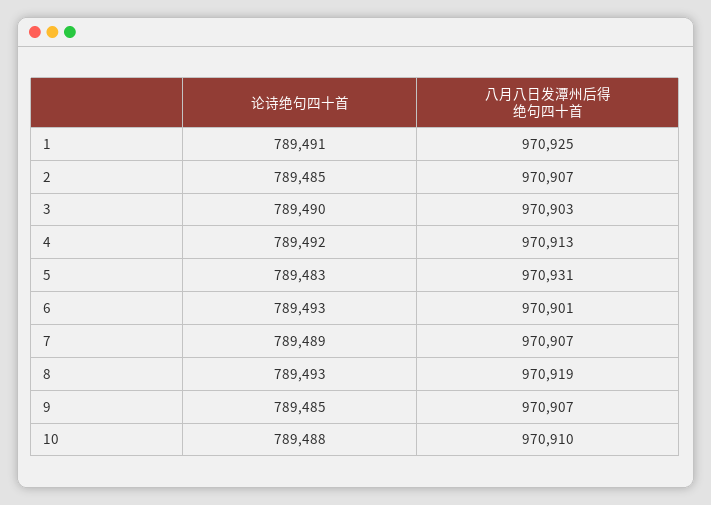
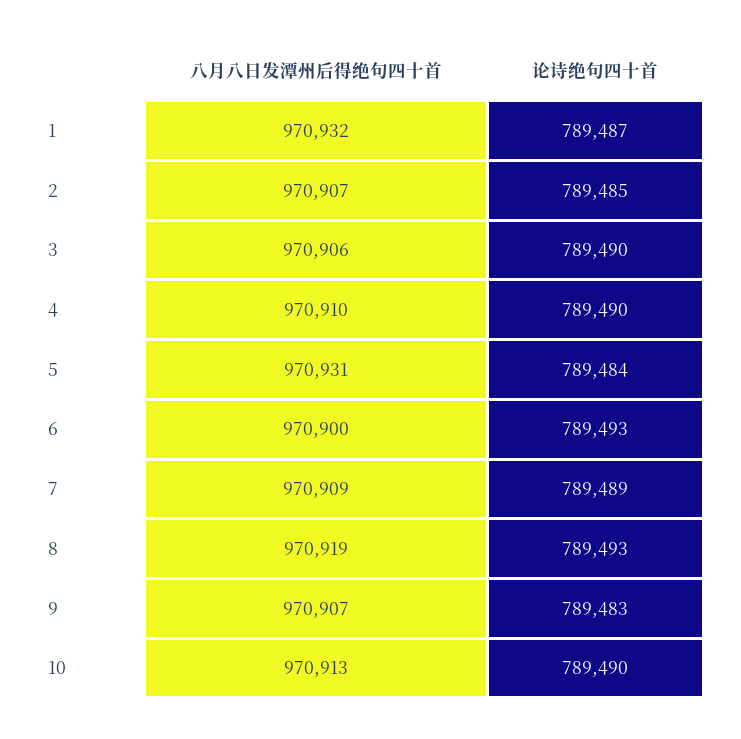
  {
    "论诗绝句四十首": {
-     "1": 789491,
+     "1": 789487,
      "2": 789485,
      "3": 789490,
-     "4": 789492,
+     "4": 789490,
-     "5": 789483,
+     "5": 789484,
      "6": 789493,
      "7": 789489,
      "8": 789493,
-     "9": 789485,
+     "9": 789483,
-     "10": 789488
+     "10": 789490
    },
    "八月八日发潭州后得绝句四十首": {
-     "1": 970925,
+     "1": 970932,
      "2": 970907,
-     "3": 970903,
+     "3": 970906,
-     "4": 970913,
+     "4": 970910,
      "5": 970931,
-     "6": 970901,
+     "6": 970900,
-     "7": 970907,
+     "7": 970909,
      "8": 970919,
      "9": 970907,
-     "10": 970910
+     "10": 970913
    }
  }

